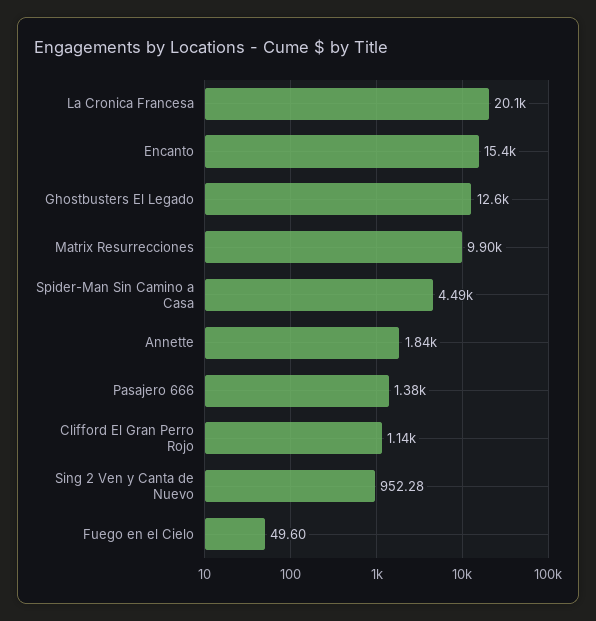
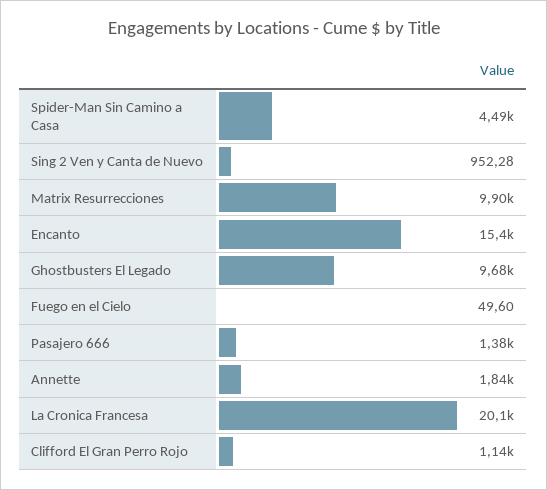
  {
    "La Cronica Francesa": 20100,
    "Encanto": 15400,
-   "Ghostbusters El Legado": 12600,
+   "Ghostbusters El Legado": 9680,
    "Matrix Resurrecciones": 9900,
    "Spider-Man Sin Camino a Casa": 4490,
    "Annette": 1840,
    "Pasajero 666": 1380,
    "Clifford El Gran Perro Rojo": 1140,
    "Sing 2 Ven y Canta de Nuevo": 952.28,
    "Fuego en el Cielo": 49.6
  }

